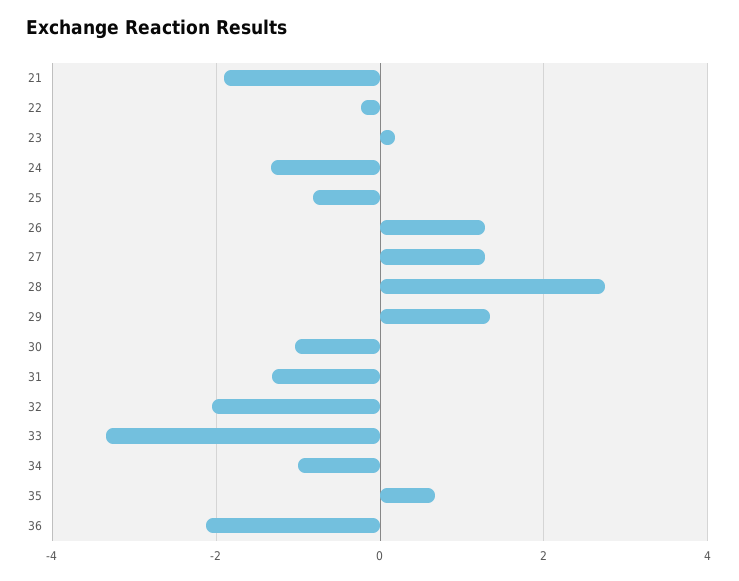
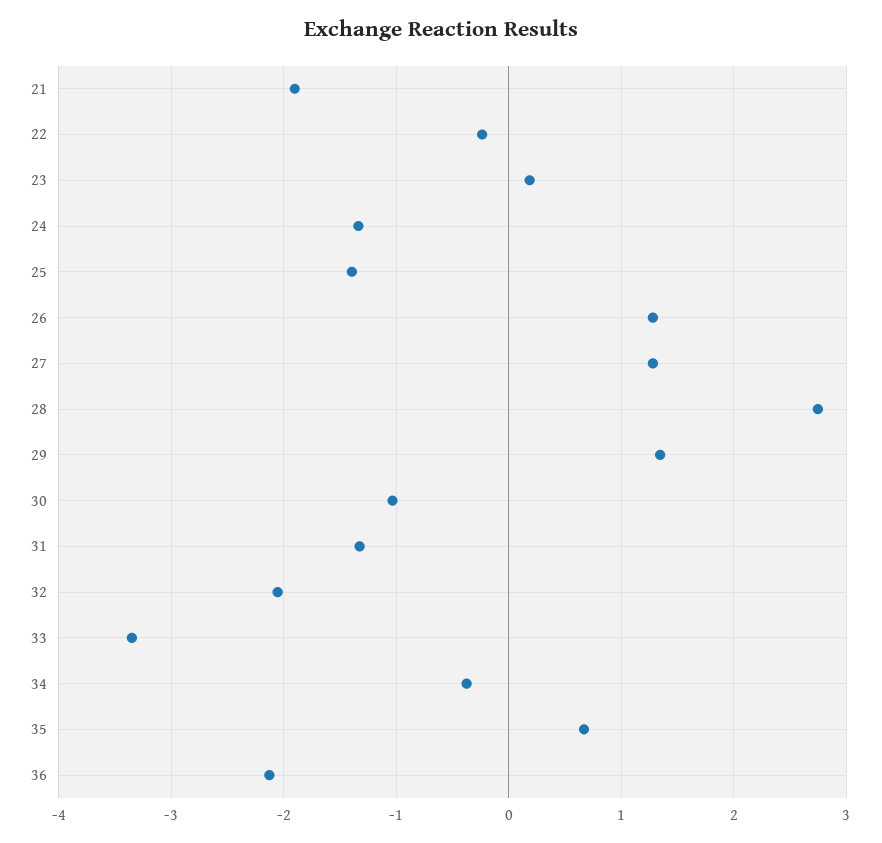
  {
    "21": -1.9,
    "22": -0.2,
    "23": 0.2,
    "24": -1.3,
-   "25": -0.8,
+   "25": -1.4,
    "26": 1.3,
    "27": 1.3,
    "28": 2.7,
    "29": 1.3,
    "30": -1,
    "31": -1.3,
    "32": -2.1,
    "33": -3.3,
-   "34": -1,
+   "34": -0.4,
    "35": 0.7,
    "36": -2.1
  }

